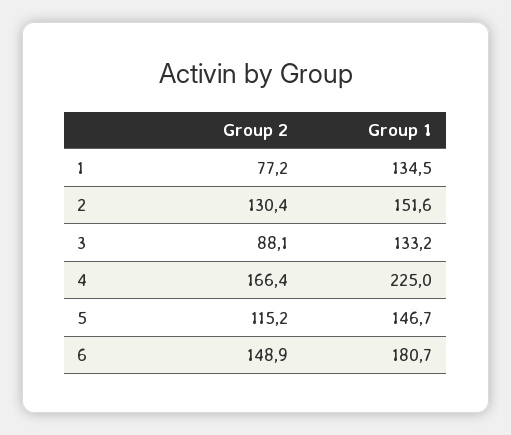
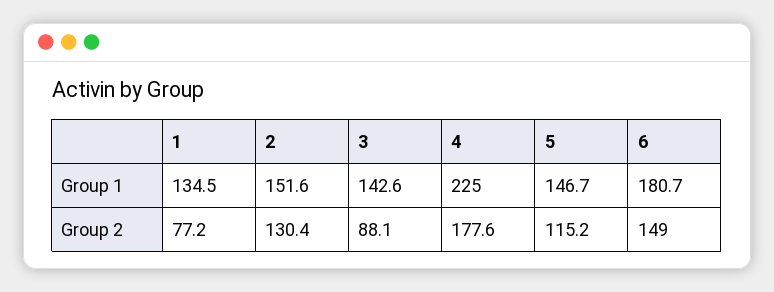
  {
    "Group 2": {
      "1": 77.2,
      "2": 130.4,
      "3": 88.1,
-     "4": 166.4,
+     "4": 177.6,
      "5": 115.2,
-     "6": 148.9
+     "6": 149
    },
    "Group 1": {
      "1": 134.5,
      "2": 151.6,
-     "3": 133.2,
+     "3": 142.6,
      "4": 225,
      "5": 146.7,
      "6": 180.7
    }
  }

